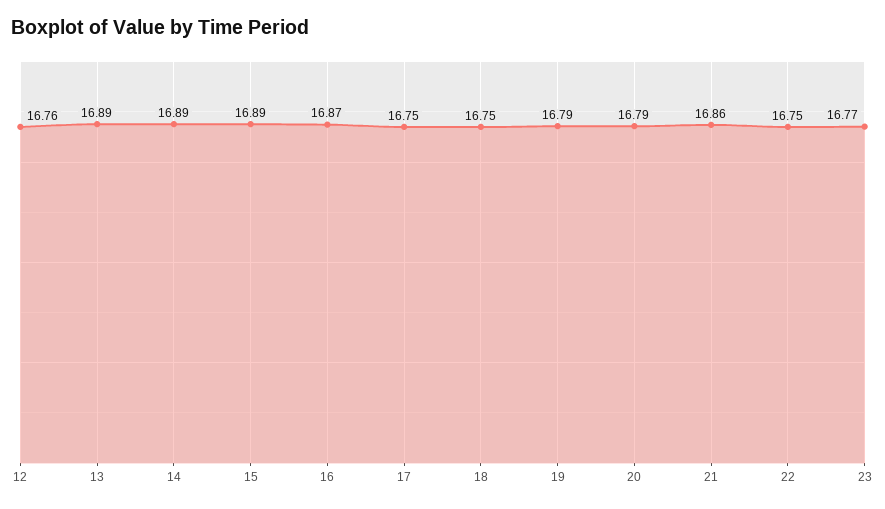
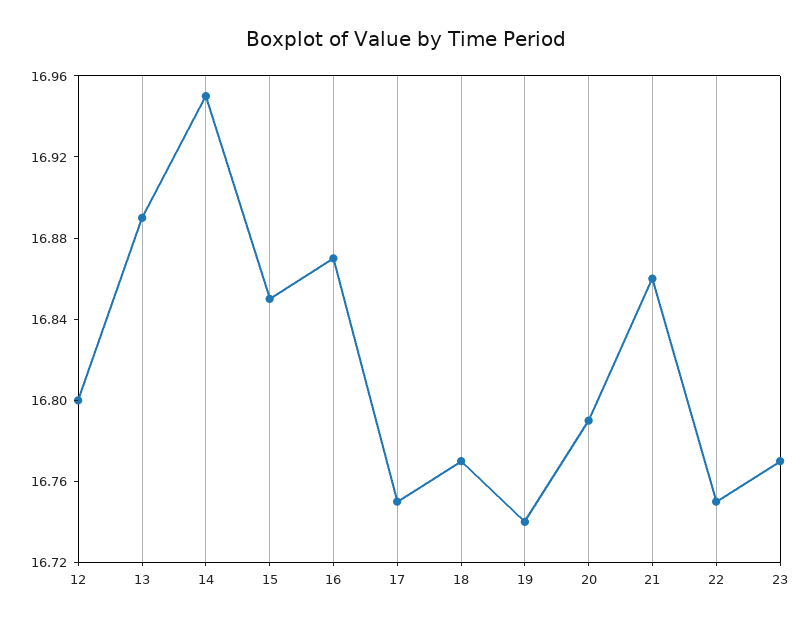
  {
-   "12": 16.76,
+   "12": 16.8,
    "13": 16.89,
-   "14": 16.89,
+   "14": 16.95,
-   "15": 16.89,
+   "15": 16.85,
    "16": 16.87,
    "17": 16.75,
-   "18": 16.75,
+   "18": 16.77,
-   "19": 16.79,
+   "19": 16.74,
    "20": 16.79,
    "21": 16.86,
    "22": 16.75,
    "23": 16.77
  }

